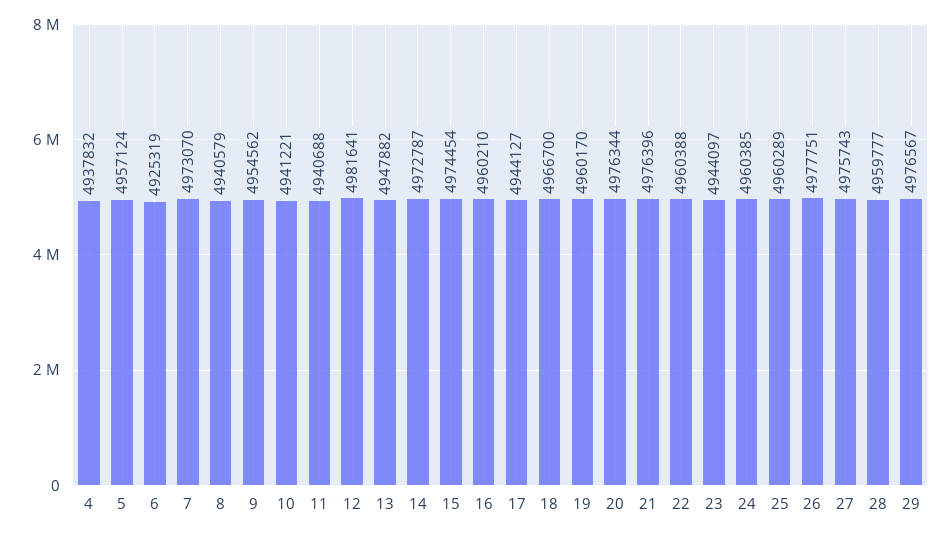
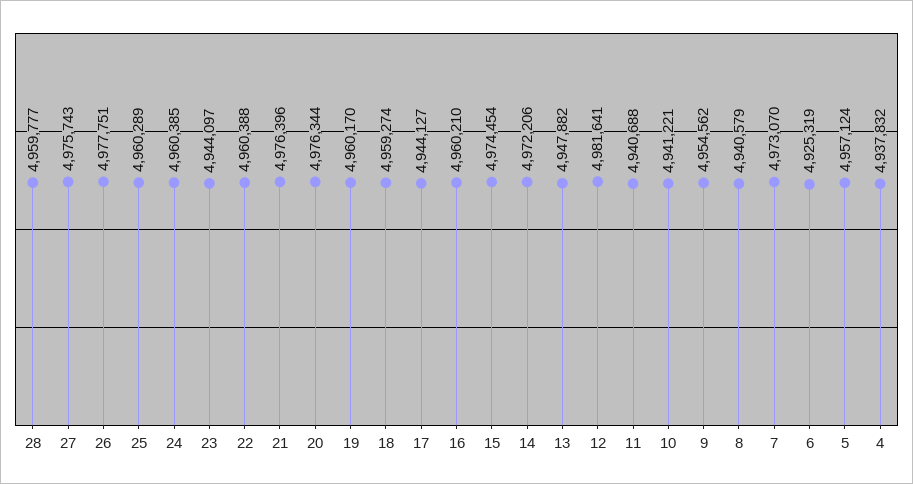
  {
    "4": 4937832,
    "5": 4957124,
    "6": 4925319,
    "7": 4973070,
    "8": 4940579,
    "9": 4954562,
    "10": 4941221,
    "11": 4940688,
    "12": 4981641,
    "13": 4947882,
-   "14": 4972787,
+   "14": 4972206,
    "15": 4974454,
    "16": 4960210,
    "17": 4944127,
-   "18": 4966700,
+   "18": 4959274,
    "19": 4960170,
    "20": 4976344,
    "21": 4976396,
    "22": 4960388,
    "23": 4944097,
    "24": 4960385,
    "25": 4960289,
    "26": 4977751,
    "27": 4975743,
-   "28": 4959777,
+   "28": 4959777
-   "29": 4976567
  }

